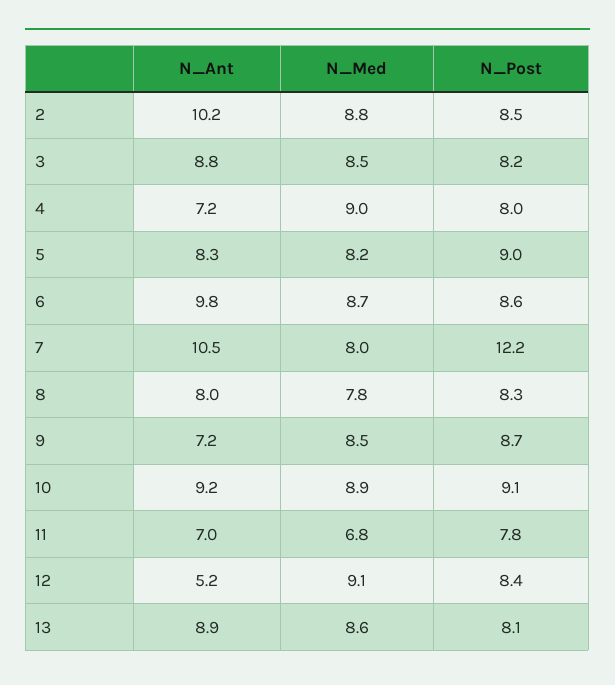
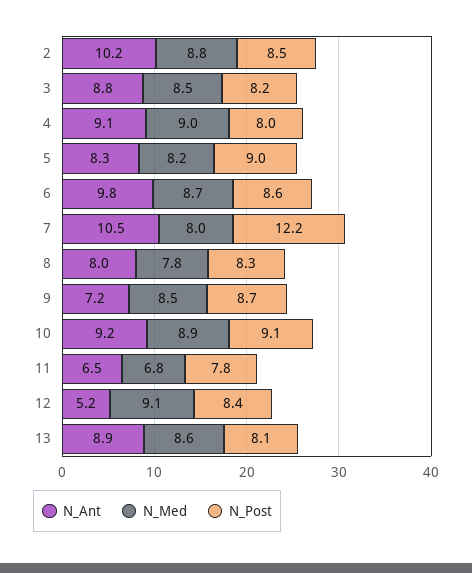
  {
    "N_Ant": {
      "2": 10.2,
      "3": 8.8,
-     "4": 7.2,
+     "4": 9.1,
      "5": 8.3,
      "6": 9.8,
      "7": 10.5,
      "8": 8,
      "9": 7.2,
      "10": 9.2,
-     "11": 7,
+     "11": 6.5,
      "12": 5.2,
      "13": 8.9
    },
    "N_Med": {
      "2": 8.8,
      "3": 8.5,
      "4": 9,
      "5": 8.2,
      "6": 8.7,
      "7": 8,
      "8": 7.8,
      "9": 8.5,
      "10": 8.9,
      "11": 6.8,
      "12": 9.1,
      "13": 8.6
    },
    "N_Post": {
      "2": 8.5,
      "3": 8.2,
      "4": 8,
      "5": 9,
      "6": 8.6,
      "7": 12.2,
      "8": 8.3,
      "9": 8.7,
      "10": 9.1,
      "11": 7.8,
      "12": 8.4,
      "13": 8.1
    }
  }

